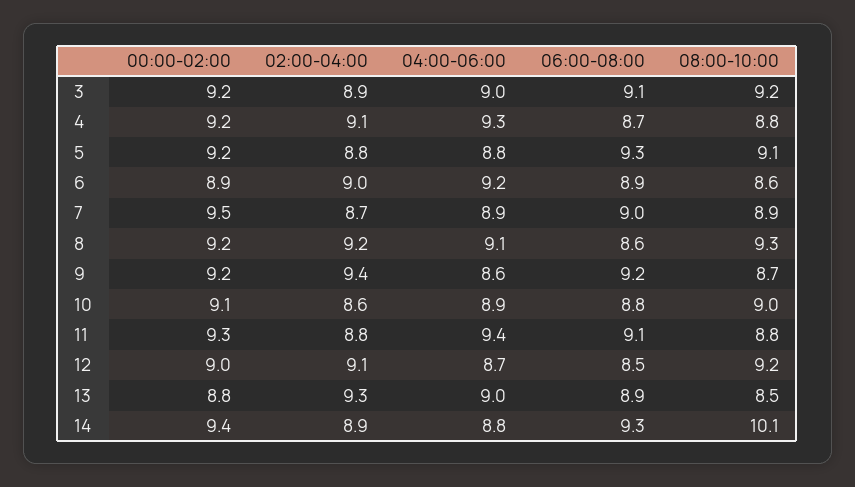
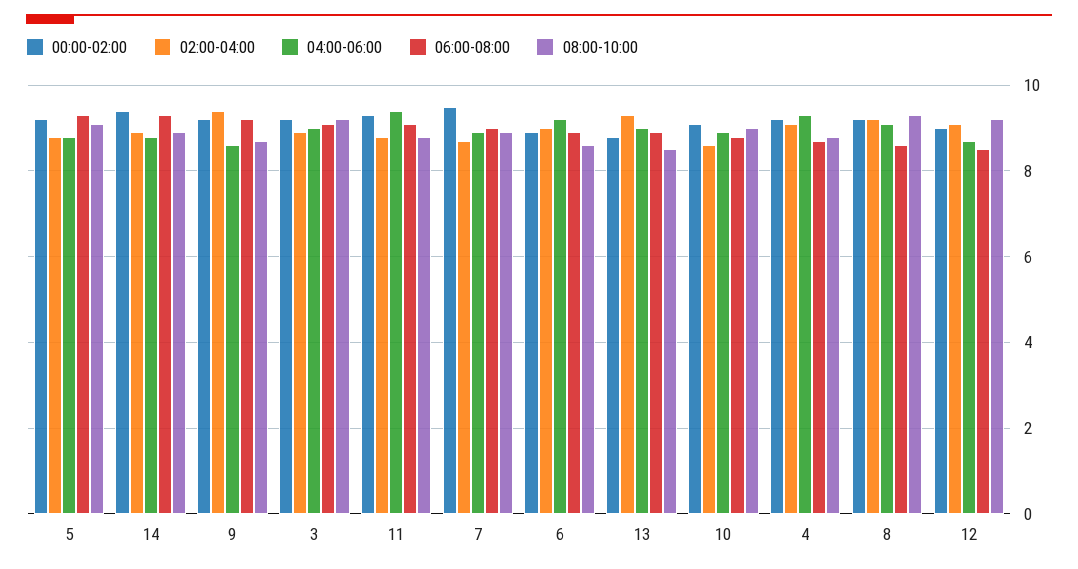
  {
    "00:00-02:00": {
      "3": 9.2,
      "4": 9.2,
      "5": 9.2,
      "6": 8.9,
      "7": 9.5,
      "8": 9.2,
      "9": 9.2,
      "10": 9.1,
      "11": 9.3,
      "12": 9,
      "13": 8.8,
      "14": 9.4
    },
    "02:00-04:00": {
      "3": 8.9,
      "4": 9.1,
      "5": 8.8,
      "6": 9,
      "7": 8.7,
      "8": 9.2,
      "9": 9.4,
      "10": 8.6,
      "11": 8.8,
      "12": 9.1,
      "13": 9.3,
      "14": 8.9
    },
    "04:00-06:00": {
      "3": 9,
      "4": 9.3,
      "5": 8.8,
      "6": 9.2,
      "7": 8.9,
      "8": 9.1,
      "9": 8.6,
      "10": 8.9,
      "11": 9.4,
      "12": 8.7,
      "13": 9,
      "14": 8.8
    },
    "06:00-08:00": {
      "3": 9.1,
      "4": 8.7,
      "5": 9.3,
      "6": 8.9,
      "7": 9,
      "8": 8.6,
      "9": 9.2,
      "10": 8.8,
      "11": 9.1,
      "12": 8.5,
      "13": 8.9,
      "14": 9.3
    },
    "08:00-10:00": {
      "3": 9.2,
      "4": 8.8,
      "5": 9.1,
      "6": 8.6,
      "7": 8.9,
      "8": 9.3,
      "9": 8.7,
      "10": 9,
      "11": 8.8,
      "12": 9.2,
      "13": 8.5,
-     "14": 10.1
+     "14": 9
    }
  }

